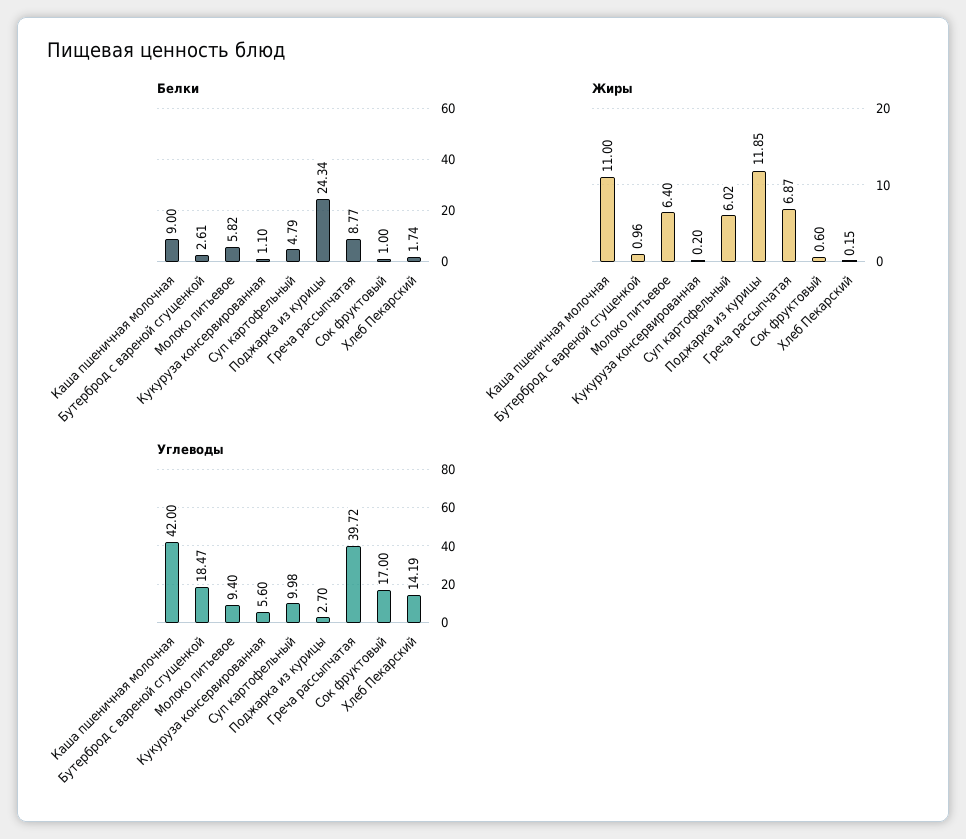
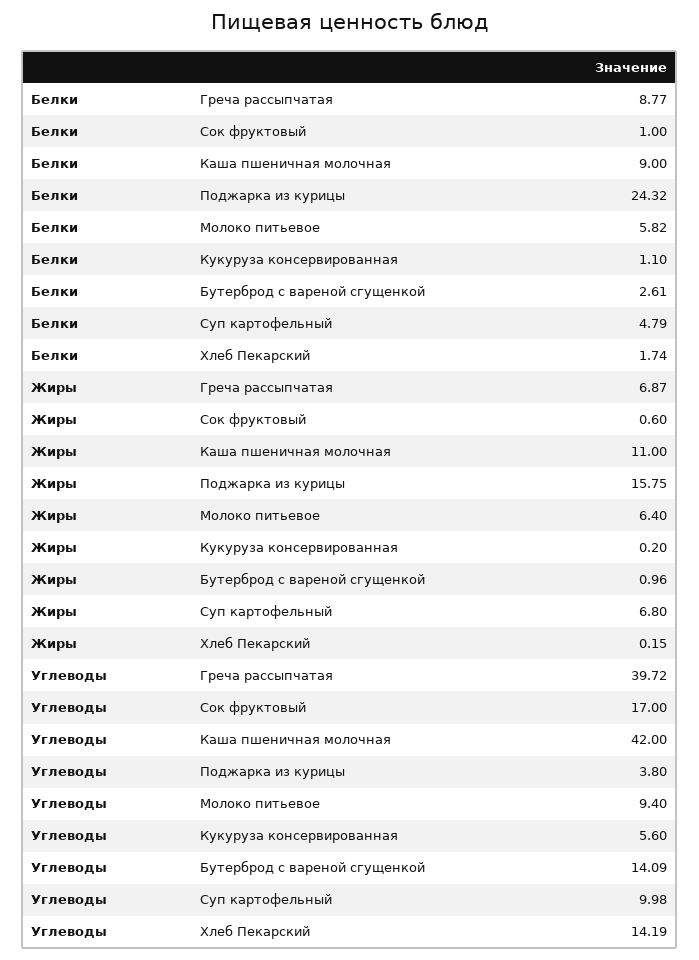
  {
    "Белки": {
      "Каша пшеничная молочная": 9,
      "Бутерброд с вареной сгущенкой": 2.61,
      "Молоко питьевое": 5.82,
      "Кукуруза консервированная": 1.1,
      "Суп картофельный": 4.79,
-     "Поджарка из курицы": 24.34,
+     "Поджарка из курицы": 24.32,
      "Греча рассыпчатая": 8.77,
      "Сок фруктовый": 1,
      "Хлеб Пекарский": 1.74
    },
    "Жиры": {
      "Каша пшеничная молочная": 11,
      "Бутерброд с вареной сгущенкой": 0.96,
      "Молоко питьевое": 6.4,
      "Кукуруза консервированная": 0.2,
-     "Суп картофельный": 6.02,
+     "Суп картофельный": 6.8,
-     "Поджарка из курицы": 11.85,
+     "Поджарка из курицы": 15.75,
      "Греча рассыпчатая": 6.87,
      "Сок фруктовый": 0.6,
      "Хлеб Пекарский": 0.15
    },
    "Углеводы": {
      "Каша пшеничная молочная": 42,
-     "Бутерброд с вареной сгущенкой": 18.47,
+     "Бутерброд с вареной сгущенкой": 14.09,
      "Молоко питьевое": 9.4,
      "Кукуруза консервированная": 5.6,
      "Суп картофельный": 9.98,
-     "Поджарка из курицы": 2.7,
+     "Поджарка из курицы": 3.8,
      "Греча рассыпчатая": 39.72,
      "Сок фруктовый": 17,
      "Хлеб Пекарский": 14.19
    }
  }

